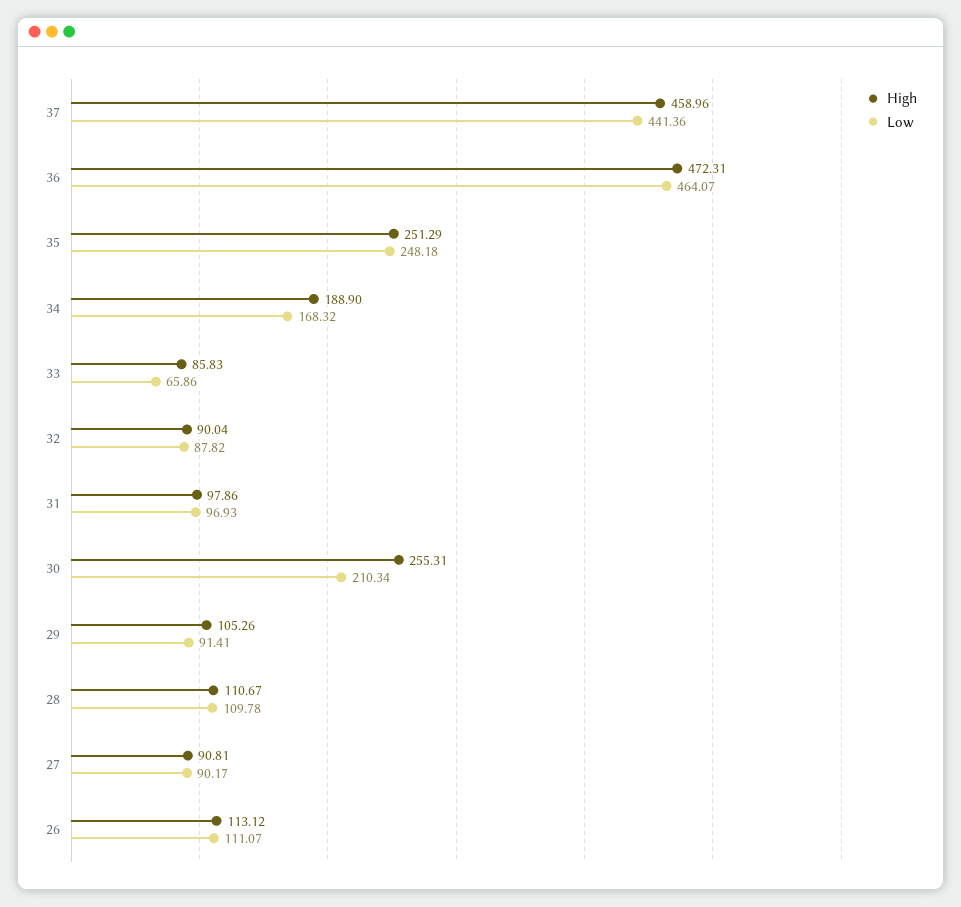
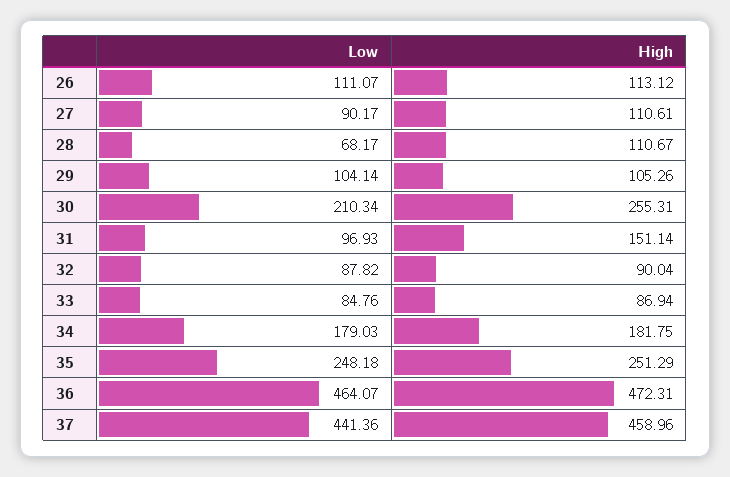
  {
    "High": {
      "37": 458.96,
      "36": 472.31,
      "35": 251.29,
-     "34": 188.9,
+     "34": 181.75,
-     "33": 85.83,
+     "33": 86.94,
      "32": 90.04,
-     "31": 97.86,
+     "31": 151.14,
      "30": 255.31,
      "29": 105.26,
      "28": 110.67,
-     "27": 90.81,
+     "27": 110.61,
      "26": 113.12
    },
    "Low": {
      "37": 441.36,
      "36": 464.07,
      "35": 248.18,
-     "34": 168.32,
+     "34": 179.03,
-     "33": 65.86,
+     "33": 84.76,
      "32": 87.82,
      "31": 96.93,
      "30": 210.34,
-     "29": 91.41,
+     "29": 104.14,
-     "28": 109.78,
+     "28": 68.17,
      "27": 90.17,
      "26": 111.07
    }
  }

